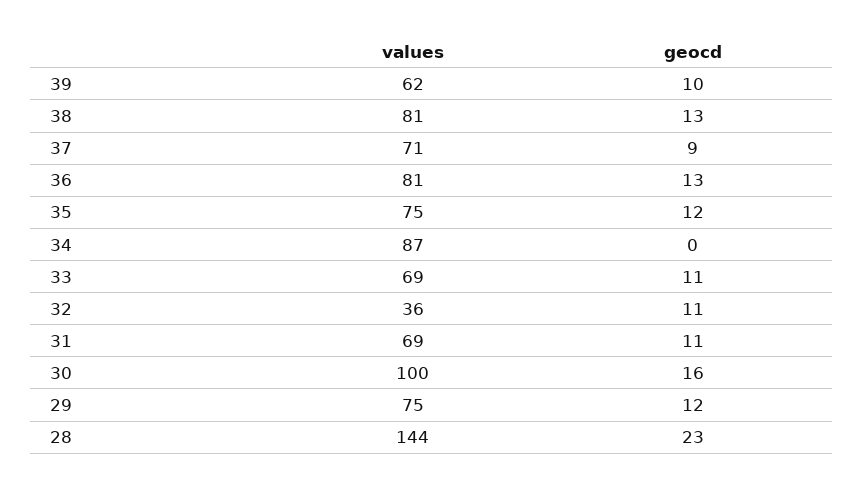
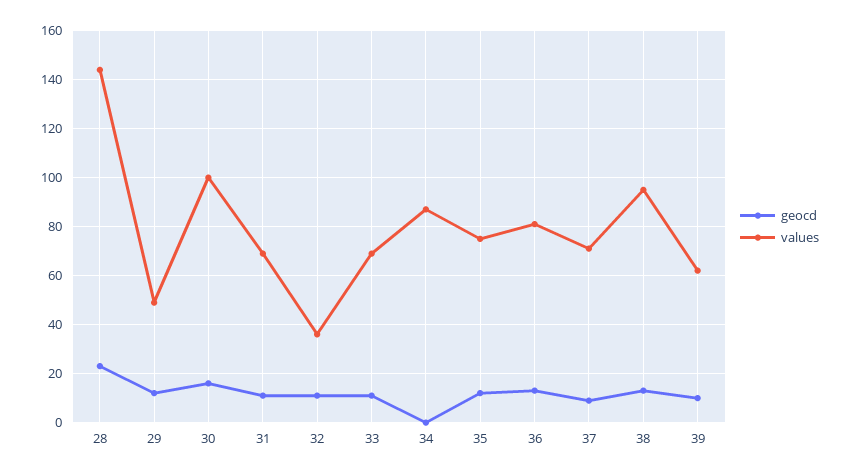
  {
    "values": {
      "39": 62,
-     "38": 81,
+     "38": 95,
      "37": 71,
      "36": 81,
      "35": 75,
      "34": 87,
      "33": 69,
      "32": 36,
      "31": 69,
      "30": 100,
-     "29": 75,
+     "29": 50,
      "28": 144
    },
    "geocd": {
      "39": 10,
      "38": 13,
      "37": 9,
      "36": 13,
      "35": 12,
      "34": 0,
      "33": 11,
      "32": 11,
      "31": 11,
      "30": 16,
      "29": 12,
      "28": 23
    }
  }

